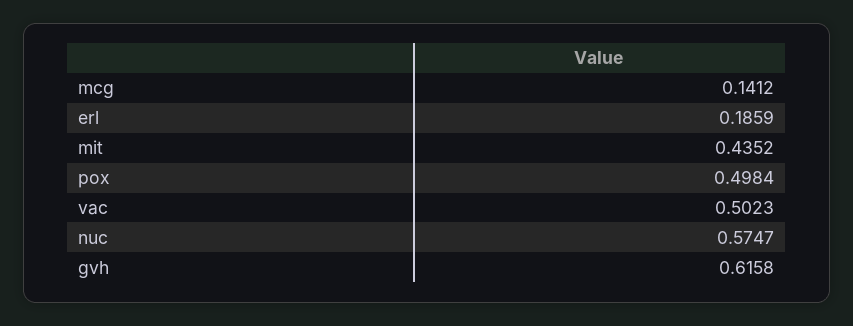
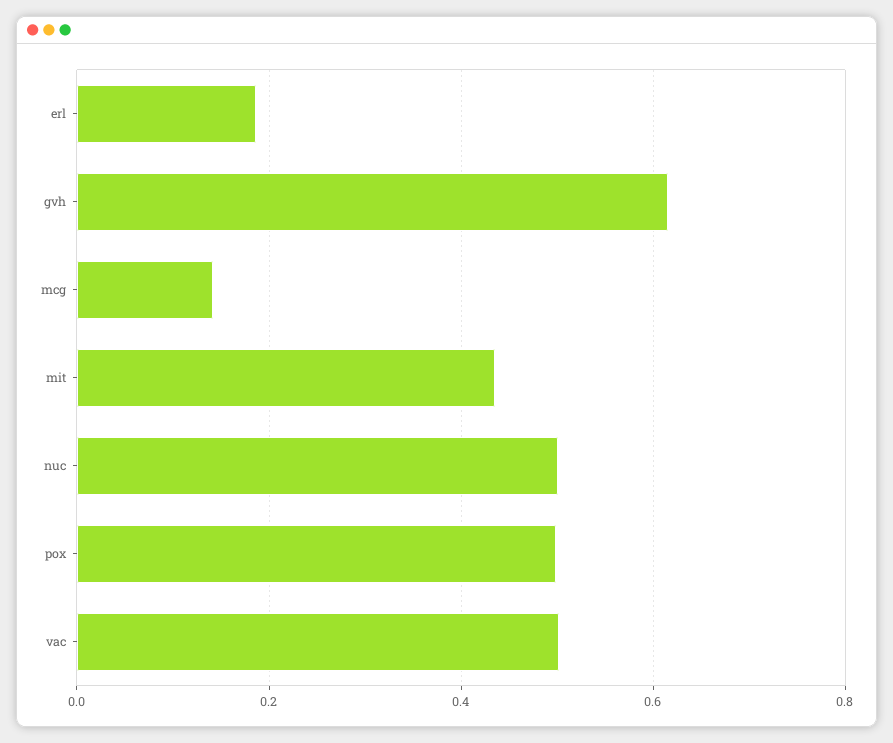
  {
    "mcg": 0.1412,
    "erl": 0.1859,
    "mit": 0.4352,
    "pox": 0.4984,
    "vac": 0.5023,
-   "nuc": 0.5747,
+   "nuc": 0.5,
    "gvh": 0.6158
  }

